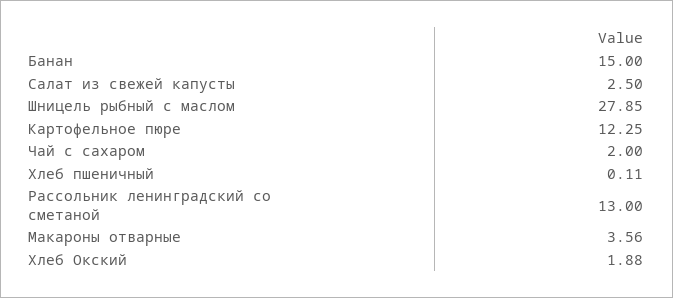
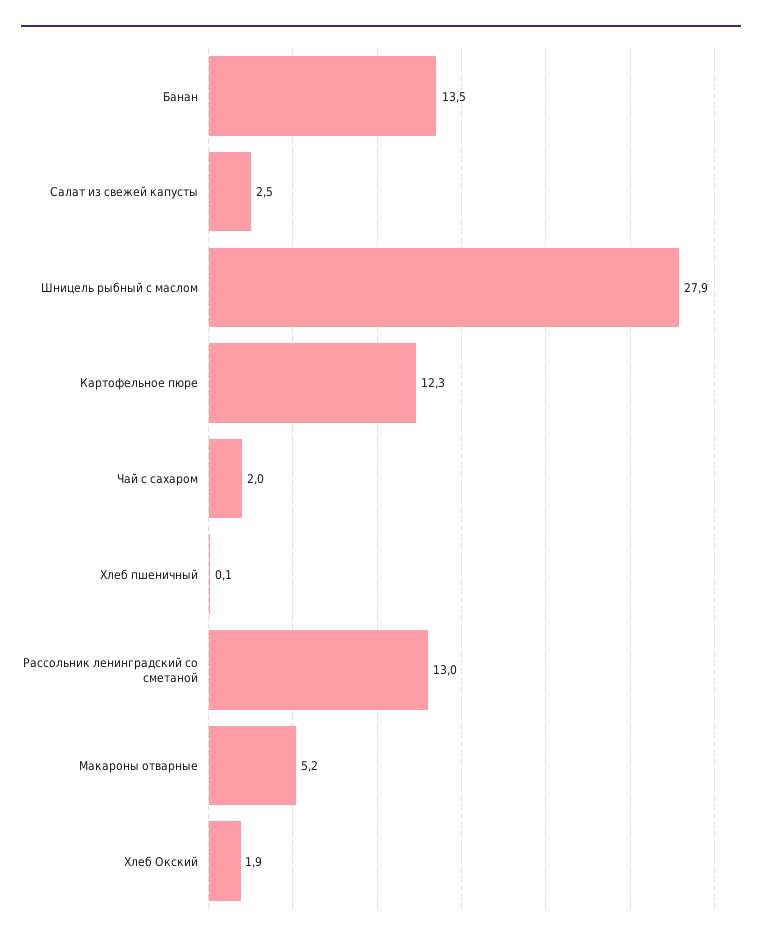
  {
-   "Банан": 15,
+   "Банан": 13.5,
    "Салат из свежей капусты": 2.5,
    "Шницель рыбный с маслом": 27.85,
    "Картофельное пюре": 12.25,
    "Чай с сахаром": 2,
    "Хлеб пшеничный": 0.11,
    "Рассольник ленинградский со сметаной": 13,
-   "Макароны отварные": 3.56,
+   "Макароны отварные": 5.2,
    "Хлеб Окский": 1.88
  }

